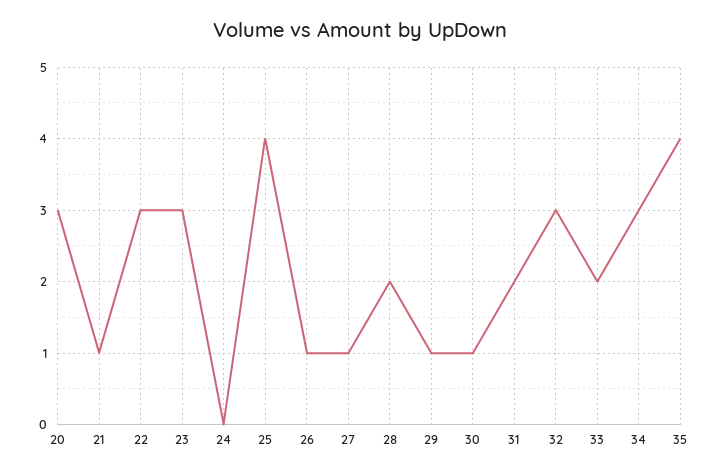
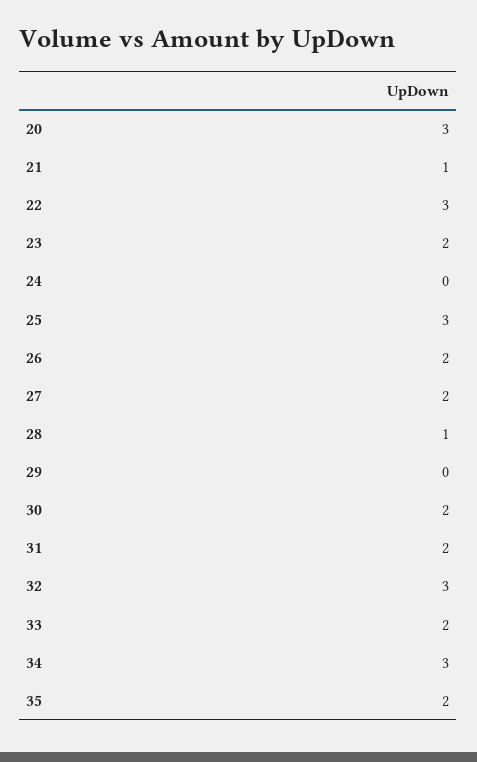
  {
    "20": 3,
    "21": 1,
    "22": 3,
-   "23": 3,
+   "23": 2,
    "24": 0,
-   "25": 4,
+   "25": 3,
-   "26": 1,
+   "26": 2,
-   "27": 1,
+   "27": 2,
-   "28": 2,
+   "28": 1,
-   "29": 1,
+   "29": 0,
-   "30": 1,
+   "30": 2,
    "31": 2,
    "32": 3,
    "33": 2,
    "34": 3,
-   "35": 4
+   "35": 2
  }

